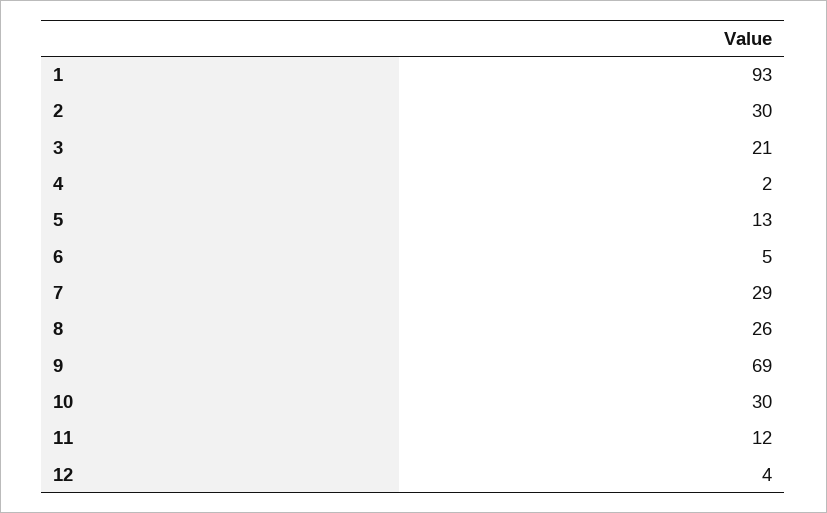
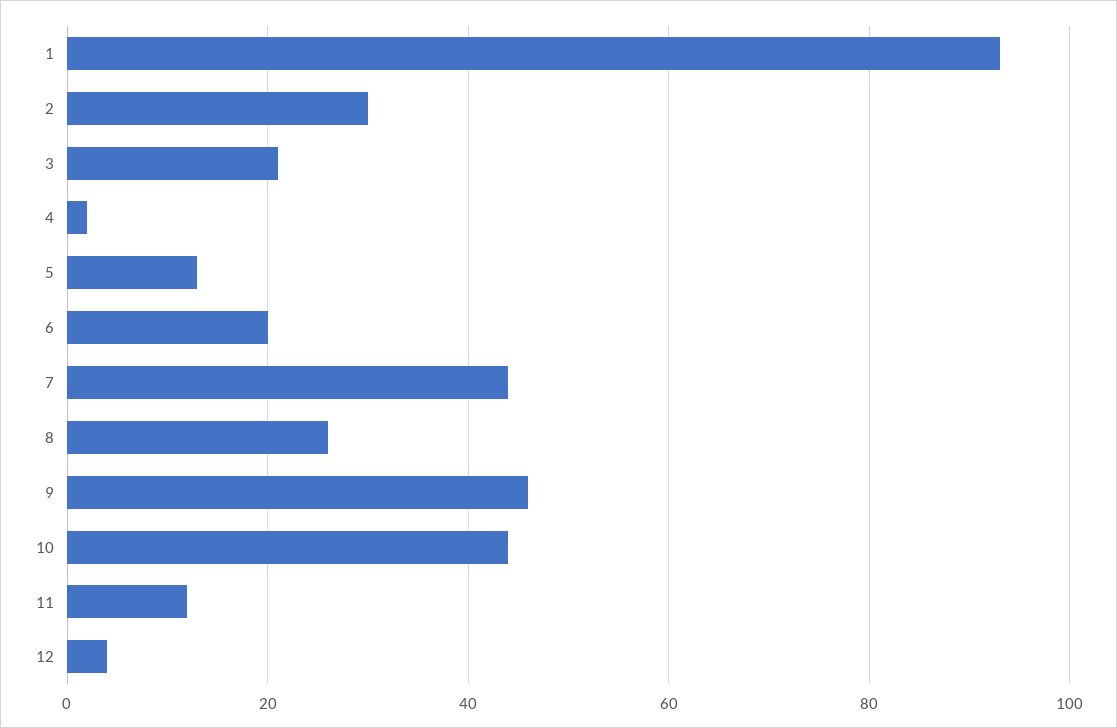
  {
    "1": 93,
    "2": 30,
    "3": 21,
    "4": 2,
    "5": 13,
-   "6": 5,
+   "6": 20,
-   "7": 29,
+   "7": 45,
    "8": 26,
-   "9": 69,
+   "9": 45,
-   "10": 30,
+   "10": 45,
    "11": 12,
    "12": 4
  }

